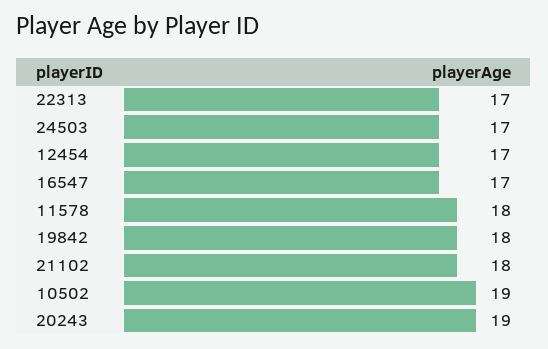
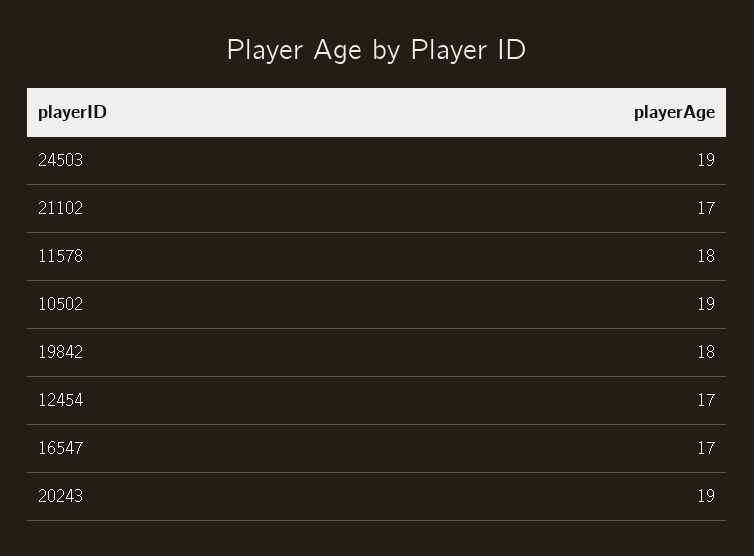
  {
-   "22313": 17,
-   "24503": 17,
+   "24503": 19,
    "12454": 17,
    "16547": 17,
    "11578": 18,
    "19842": 18,
-   "21102": 18,
+   "21102": 17,
    "10502": 19,
    "20243": 19
  }

